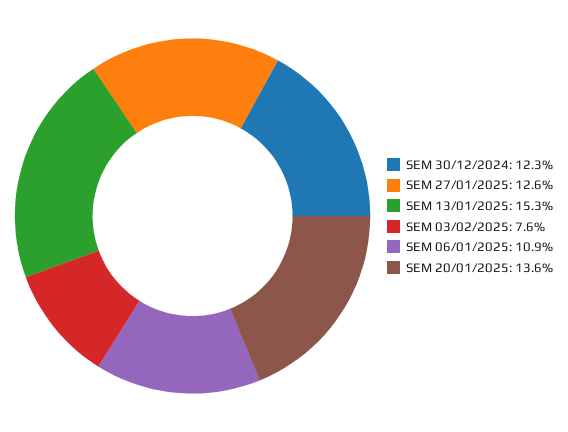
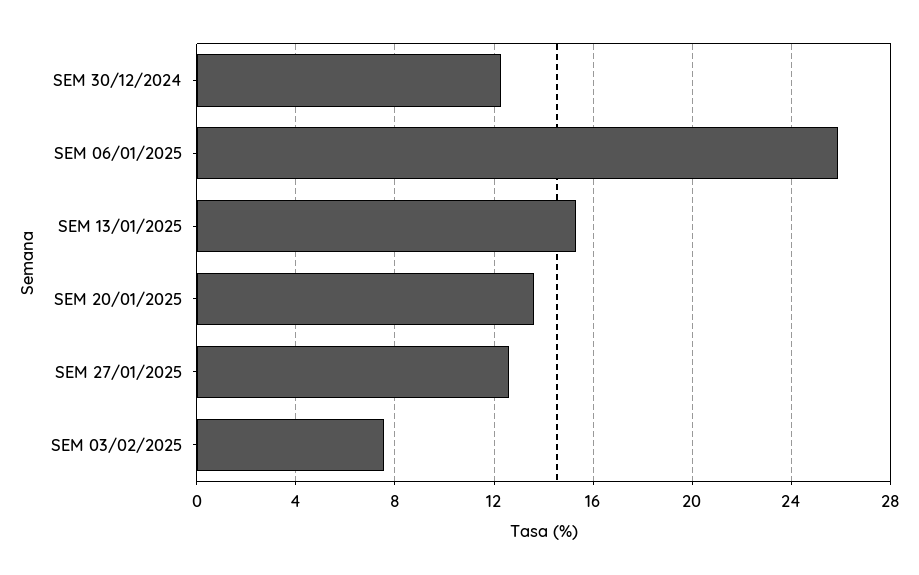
  {
    "SEM 30/12/2024": 12.3,
    "SEM 27/01/2025": 12.6,
    "SEM 13/01/2025": 15.3,
    "SEM 03/02/2025": 7.6,
-   "SEM 06/01/2025": 10.9,
+   "SEM 06/01/2025": 26,
    "SEM 20/01/2025": 13.6
  }

